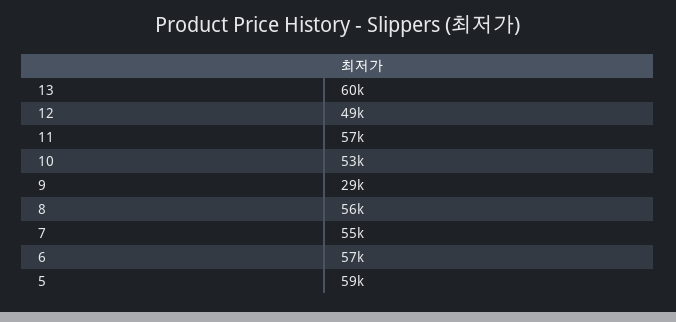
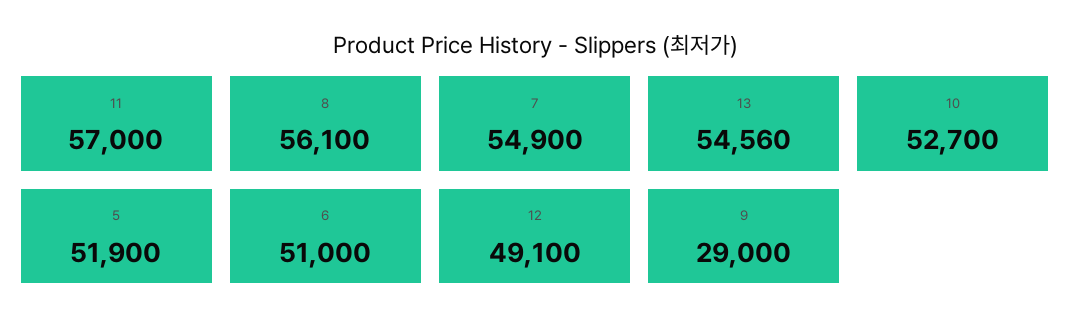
  {
-   "13": 60000,
+   "13": 54560,
    "12": 49100,
    "11": 57000,
    "10": 52700,
    "9": 29000,
    "8": 56100,
    "7": 54900,
-   "6": 57000,
+   "6": 51000,
-   "5": 59000
+   "5": 51900
  }

